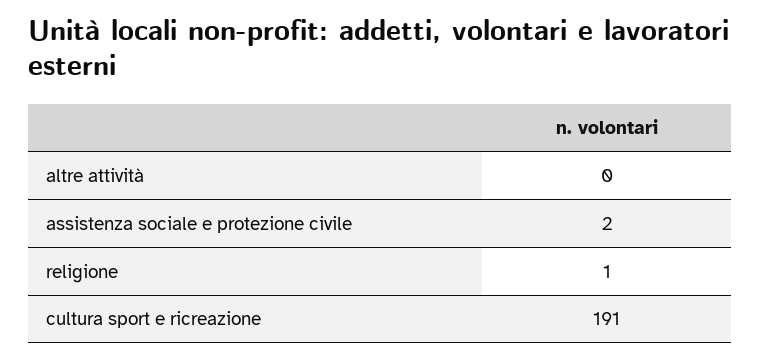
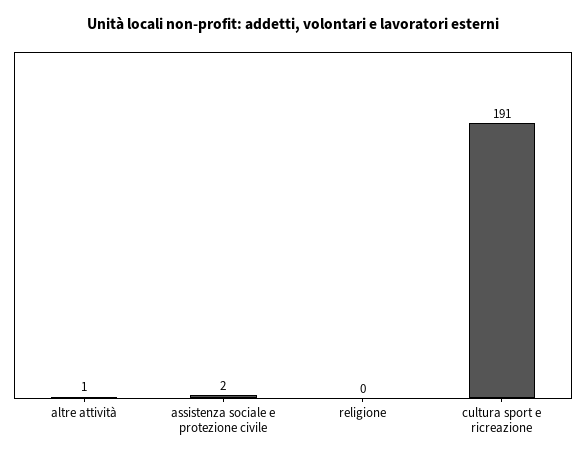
  {
-   "altre attività": 0,
+   "altre attività": 1,
    "assistenza sociale e protezione civile": 2,
-   "religione": 1,
+   "religione": 0,
    "cultura sport e ricreazione": 191
  }

